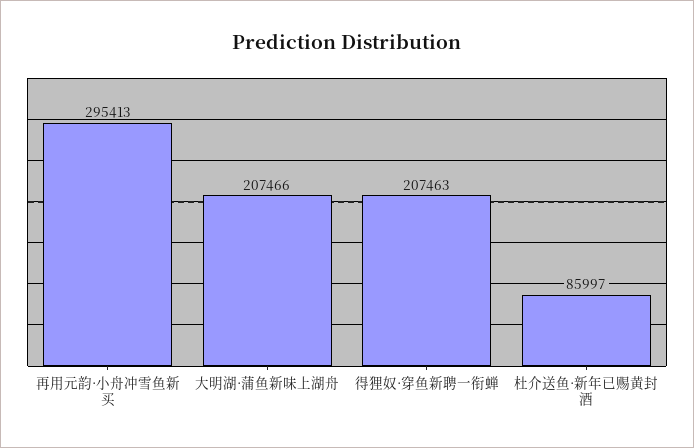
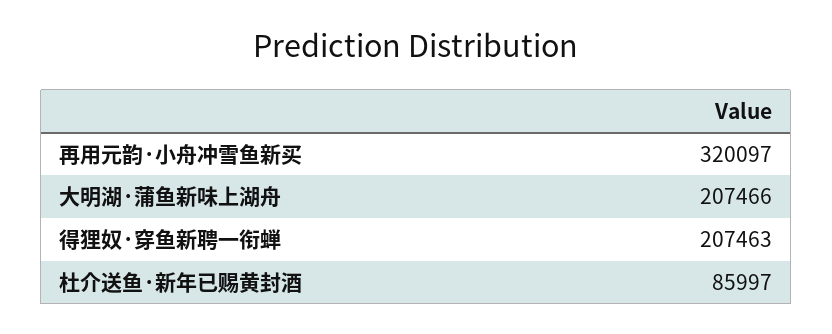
  {
-   "再用元韵·小舟冲雪鱼新买": 295413,
+   "再用元韵·小舟冲雪鱼新买": 320097,
    "大明湖·蒲鱼新味上湖舟": 207466,
    "得狸奴·穿鱼新聘一衔蝉": 207463,
    "杜介送鱼·新年已赐黄封酒": 85997
  }

